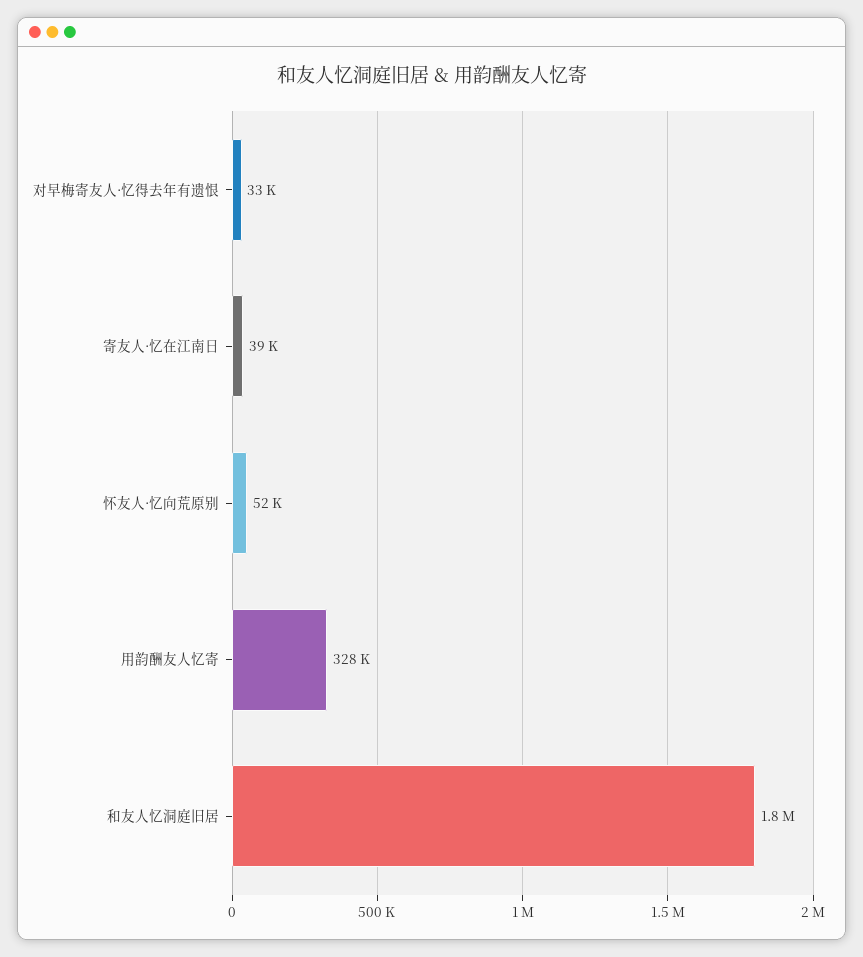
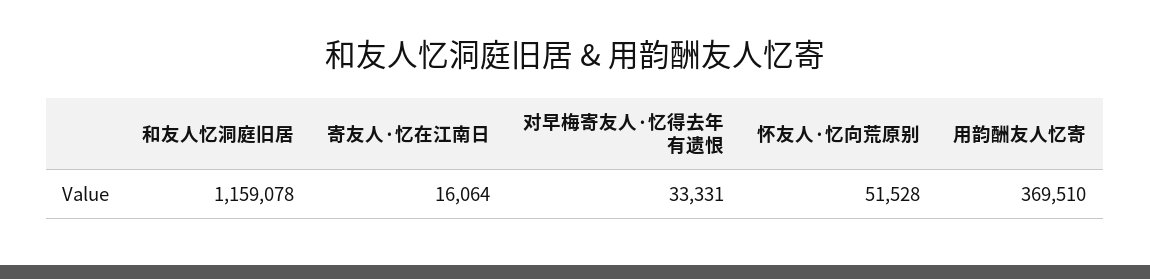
  {
    "对早梅寄友人·忆得去年有遗恨": 33331,
-   "寄友人·忆在江南日": 39000,
+   "寄友人·忆在江南日": 16064,
    "怀友人·忆向荒原别": 51528,
-   "用韵酬友人忆寄": 328000,
+   "用韵酬友人忆寄": 369510,
-   "和友人忆洞庭旧居": 1800000
+   "和友人忆洞庭旧居": 1159078
  }

